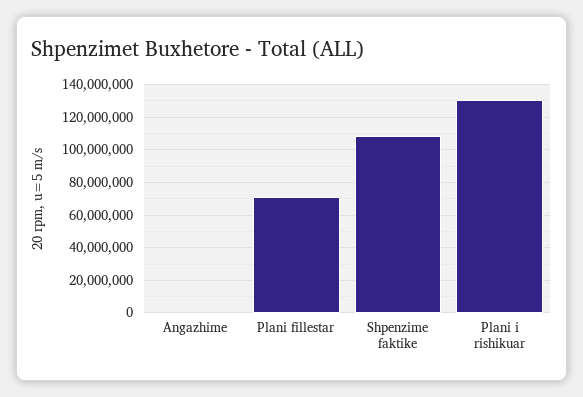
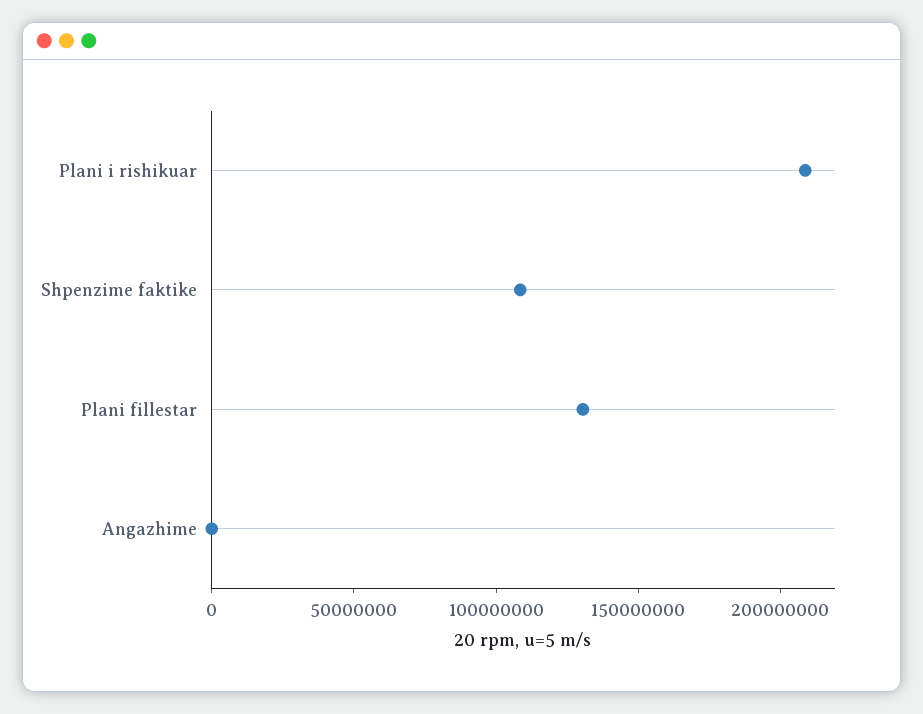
  {
    "Angazhime": 0,
-   "Plani fillestar": 70000000,
+   "Plani fillestar": 130000000,
    "Shpenzime faktike": 110000000,
-   "Plani i rishikuar": 130000000
+   "Plani i rishikuar": 210000000
  }

